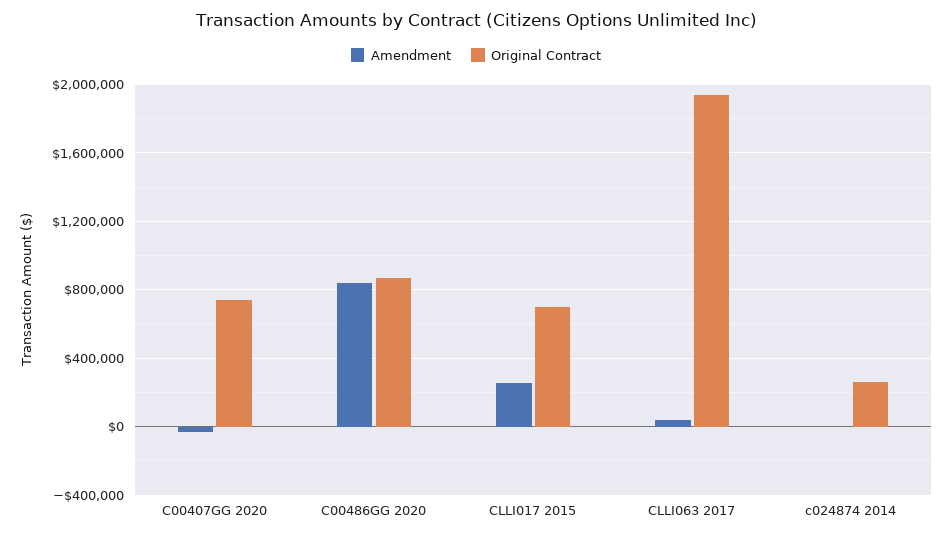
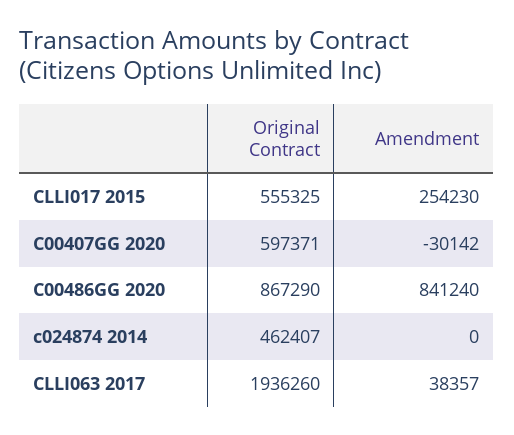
  {
    "Amendment": {
      "C00407GG 2020": -30142,
      "C00486GG 2020": 841240,
      "CLLI017 2015": 254230,
      "CLLI063 2017": 38357,
      "c024874 2014": 0
    },
    "Original Contract": {
-     "C00407GG 2020": 750000,
+     "C00407GG 2020": 597371,
      "C00486GG 2020": 867290,
-     "CLLI017 2015": 700000,
+     "CLLI017 2015": 555325,
      "CLLI063 2017": 1936260,
-     "c024874 2014": 250000
+     "c024874 2014": 462407
    }
  }

